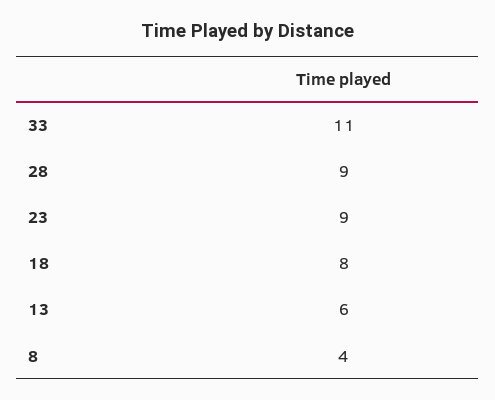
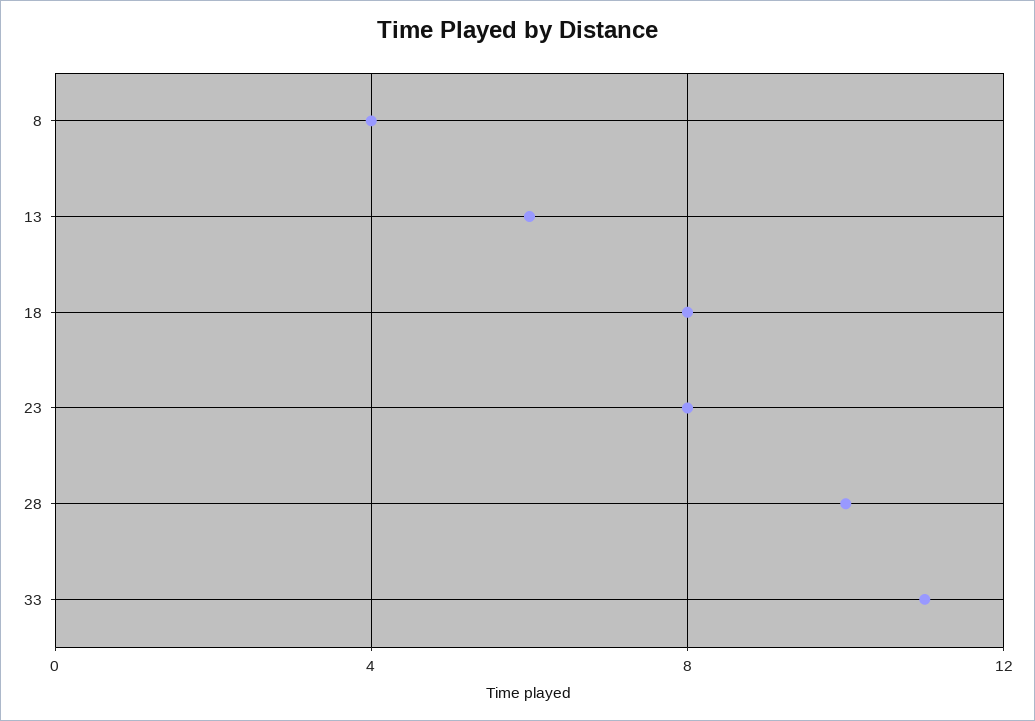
  {
    "33": 11,
-   "28": 9,
+   "28": 10,
-   "23": 9,
+   "23": 8,
    "18": 8,
    "13": 6,
    "8": 4
  }

